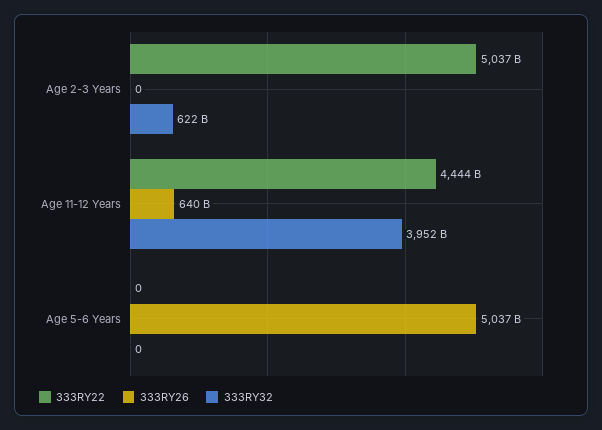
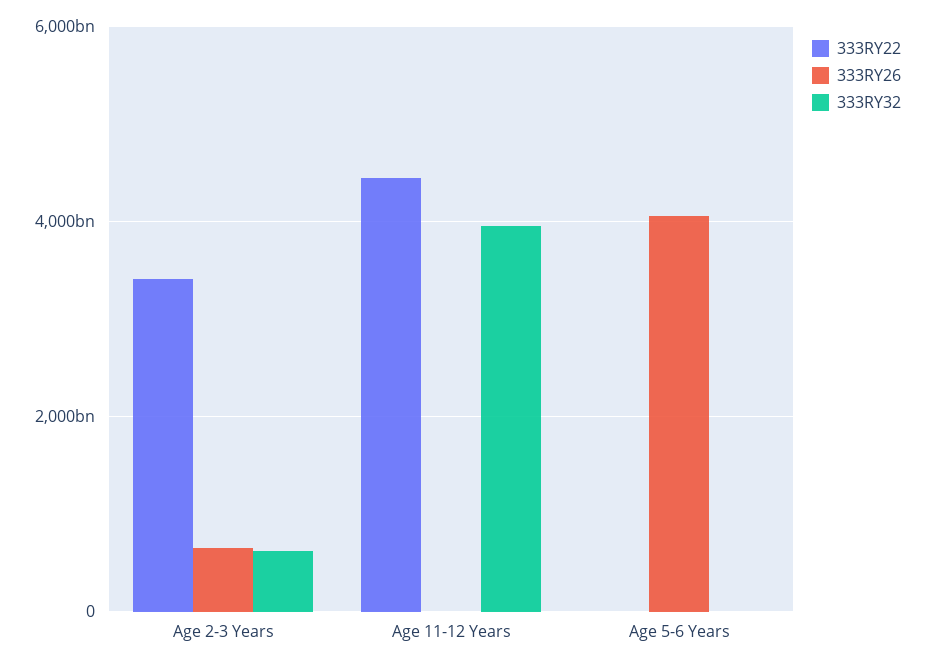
  {
    "333RY22": {
-     "Age 2-3 Years": 5037000000000,
+     "Age 2-3 Years": 3400000000000,
      "Age 11-12 Years": 4444000000000,
      "Age 5-6 Years": 0
    },
    "333RY26": {
-     "Age 2-3 Years": 0,
+     "Age 2-3 Years": 600000000000,
-     "Age 11-12 Years": 640000000000,
+     "Age 11-12 Years": 0,
-     "Age 5-6 Years": 5037000000000
+     "Age 5-6 Years": 4000000000000
    },
    "333RY32": {
      "Age 2-3 Years": 622000000000,
      "Age 11-12 Years": 3952000000000,
      "Age 5-6 Years": 0
    }
  }

